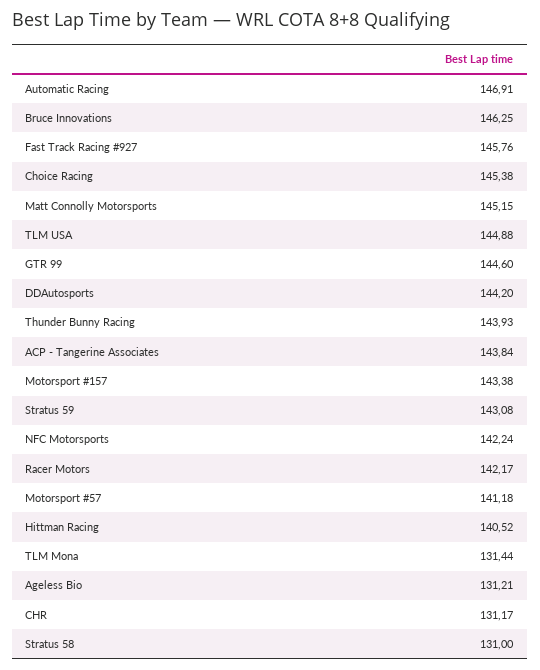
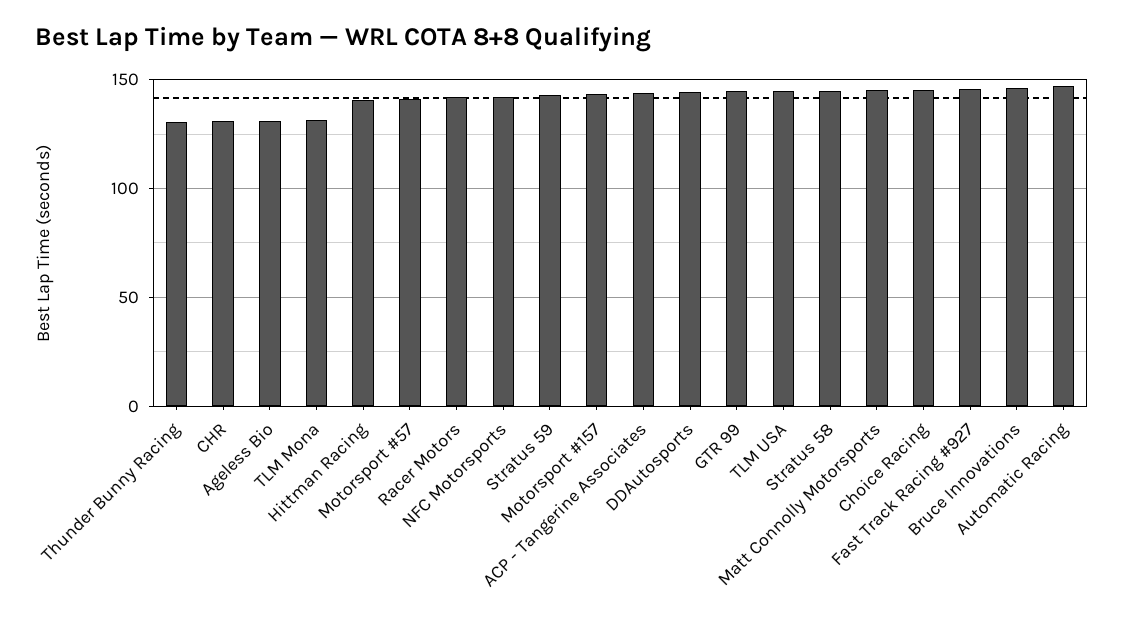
  {
    "Automatic Racing": 146.91,
    "Bruce Innovations": 146.25,
    "Fast Track Racing #927": 145.76,
    "Choice Racing": 145.38,
    "Matt Connolly Motorsports": 145.15,
    "TLM USA": 144.88,
    "GTR 99": 144.6,
    "DDAutosports": 144.2,
-   "Thunder Bunny Racing": 143.93,
+   "Thunder Bunny Racing": 130,
    "ACP - Tangerine Associates": 143.84,
    "Motorsport #157": 143.38,
    "Stratus 59": 143.08,
    "NFC Motorsports": 142.24,
    "Racer Motors": 142.17,
    "Motorsport #57": 141.18,
    "Hittman Racing": 140.52,
    "TLM Mona": 131.44,
    "Ageless Bio": 131.21,
    "CHR": 131.17,
-   "Stratus 58": 131
+   "Stratus 58": 145
  }

